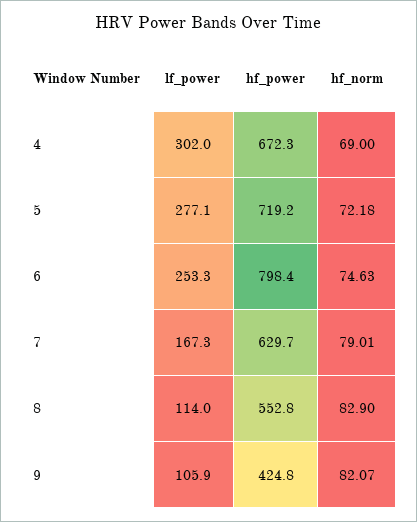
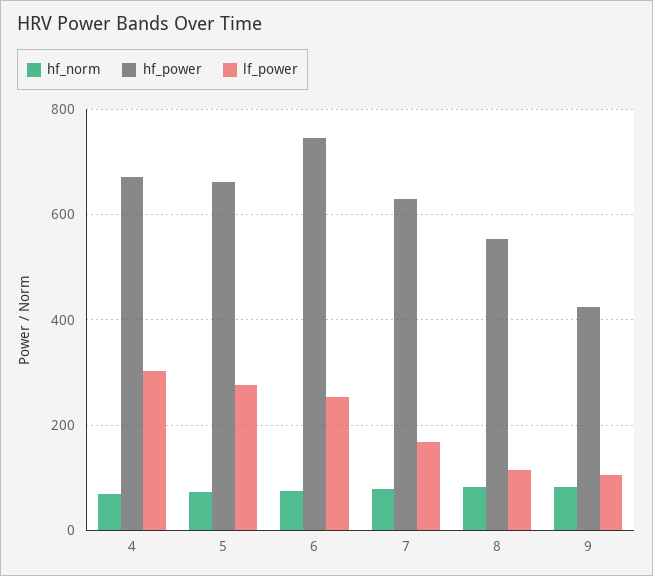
  {
    "lf_power": {
      "4": 302,
      "5": 277.1,
      "6": 253.3,
      "7": 167.3,
      "8": 114,
      "9": 105.9
    },
    "hf_power": {
      "4": 672.3,
-     "5": 719.2,
+     "5": 660,
-     "6": 798.4,
+     "6": 740,
      "7": 629.7,
      "8": 552.8,
      "9": 424.8
    },
    "hf_norm": {
      "4": 69,
      "5": 72.18,
      "6": 74.63,
      "7": 79.01,
      "8": 82.9,
      "9": 82.07
    }
  }

